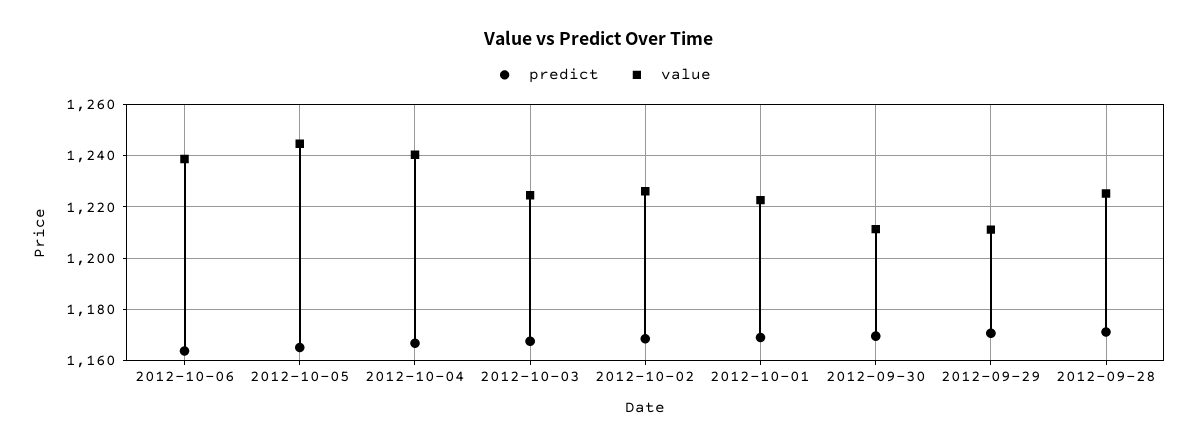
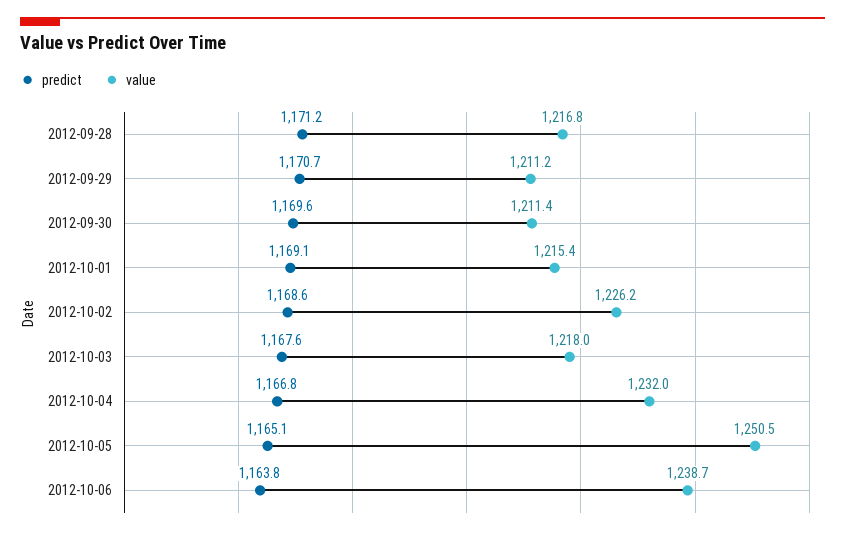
  {
    "predict": {
      "2012-10-06": 1163.8,
      "2012-10-05": 1165.1,
      "2012-10-04": 1166.8,
      "2012-10-03": 1167.6,
      "2012-10-02": 1168.6,
      "2012-10-01": 1169.1,
      "2012-09-30": 1169.6,
      "2012-09-29": 1170.7,
      "2012-09-28": 1171.2
    },
    "value": {
      "2012-10-06": 1238.7,
-     "2012-10-05": 1245,
+     "2012-10-05": 1250.5,
-     "2012-10-04": 1240,
+     "2012-10-04": 1232,
-     "2012-10-03": 1225,
+     "2012-10-03": 1218,
      "2012-10-02": 1226.2,
-     "2012-10-01": 1222.5,
+     "2012-10-01": 1215.4,
      "2012-09-30": 1211.4,
      "2012-09-29": 1211.2,
-     "2012-09-28": 1225
+     "2012-09-28": 1216.8
    }
  }

